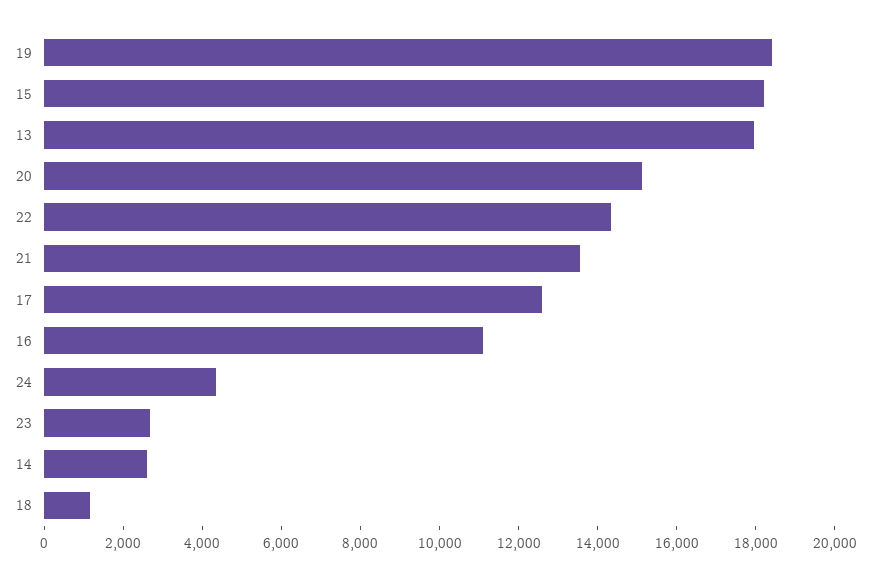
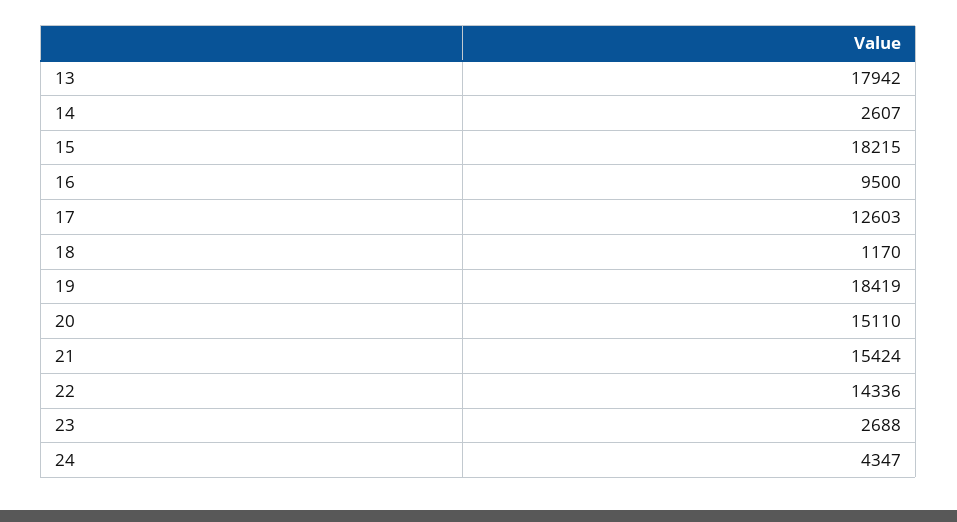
  {
    "19": 18419,
    "15": 18215,
    "13": 17942,
    "20": 15110,
    "22": 14336,
-   "21": 13500,
+   "21": 15424,
    "17": 12603,
-   "16": 11000,
+   "16": 9500,
    "24": 4347,
    "23": 2688,
    "14": 2607,
    "18": 1170
  }

